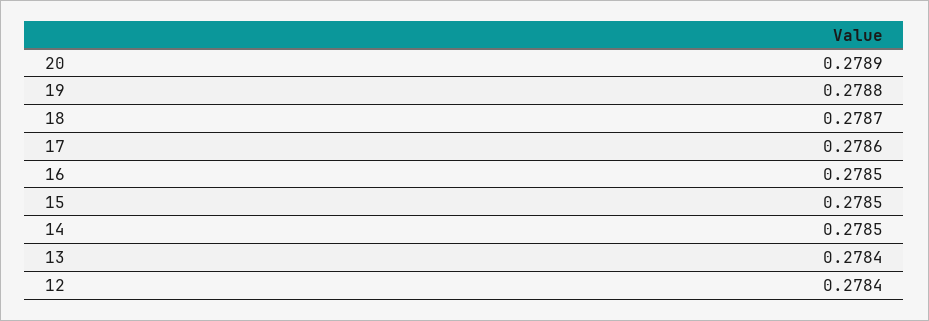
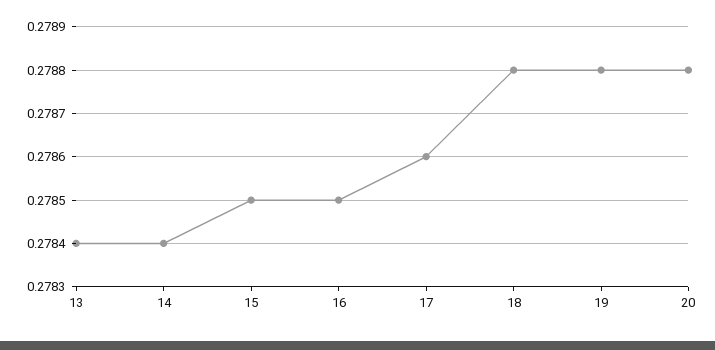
  {
-   "20": 0.2789,
+   "20": 0.2788,
    "19": 0.2788,
-   "18": 0.2787,
+   "18": 0.2788,
    "17": 0.2786,
    "16": 0.2785,
    "15": 0.2785,
-   "14": 0.2785,
+   "14": 0.2784,
-   "13": 0.2784,
+   "13": 0.2784
-   "12": 0.2784
  }

